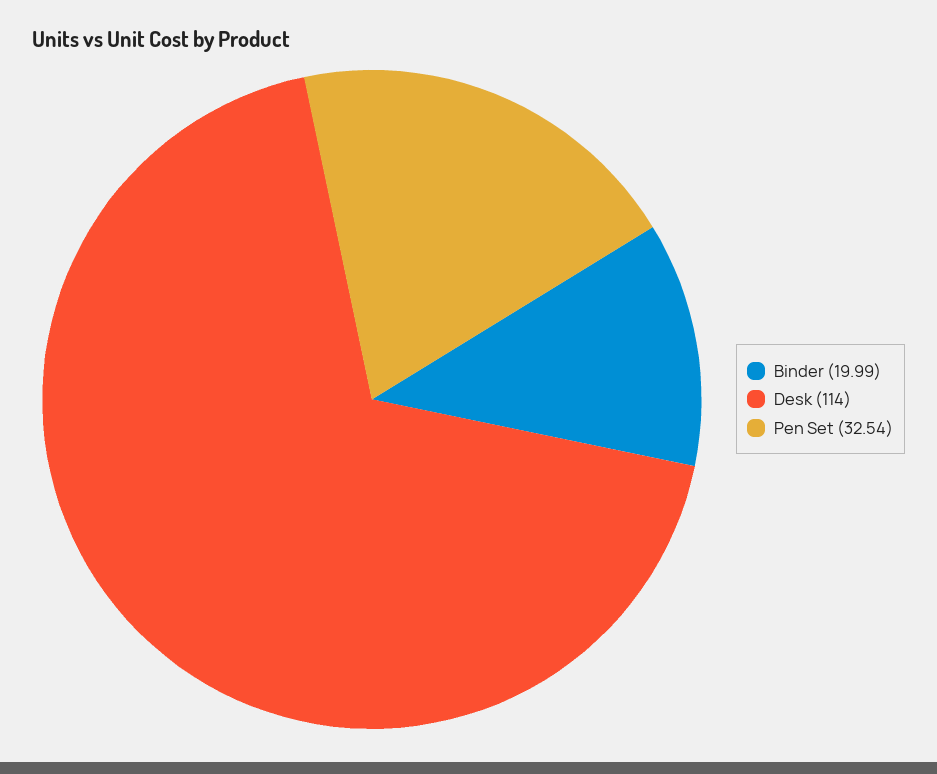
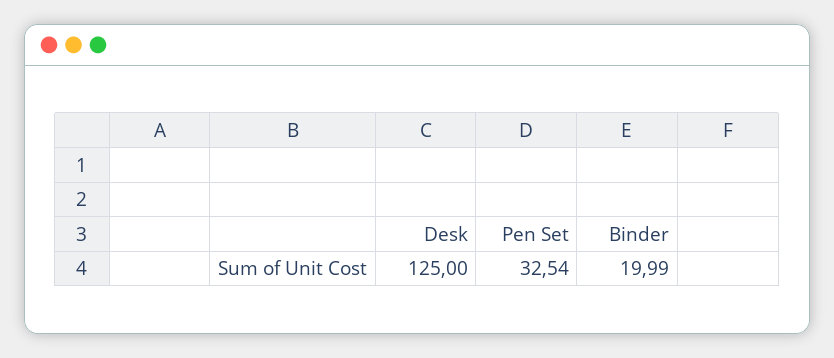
  {
    "Binder": 19.99,
-   "Desk": 114,
+   "Desk": 125,
    "Pen Set": 32.54
  }

